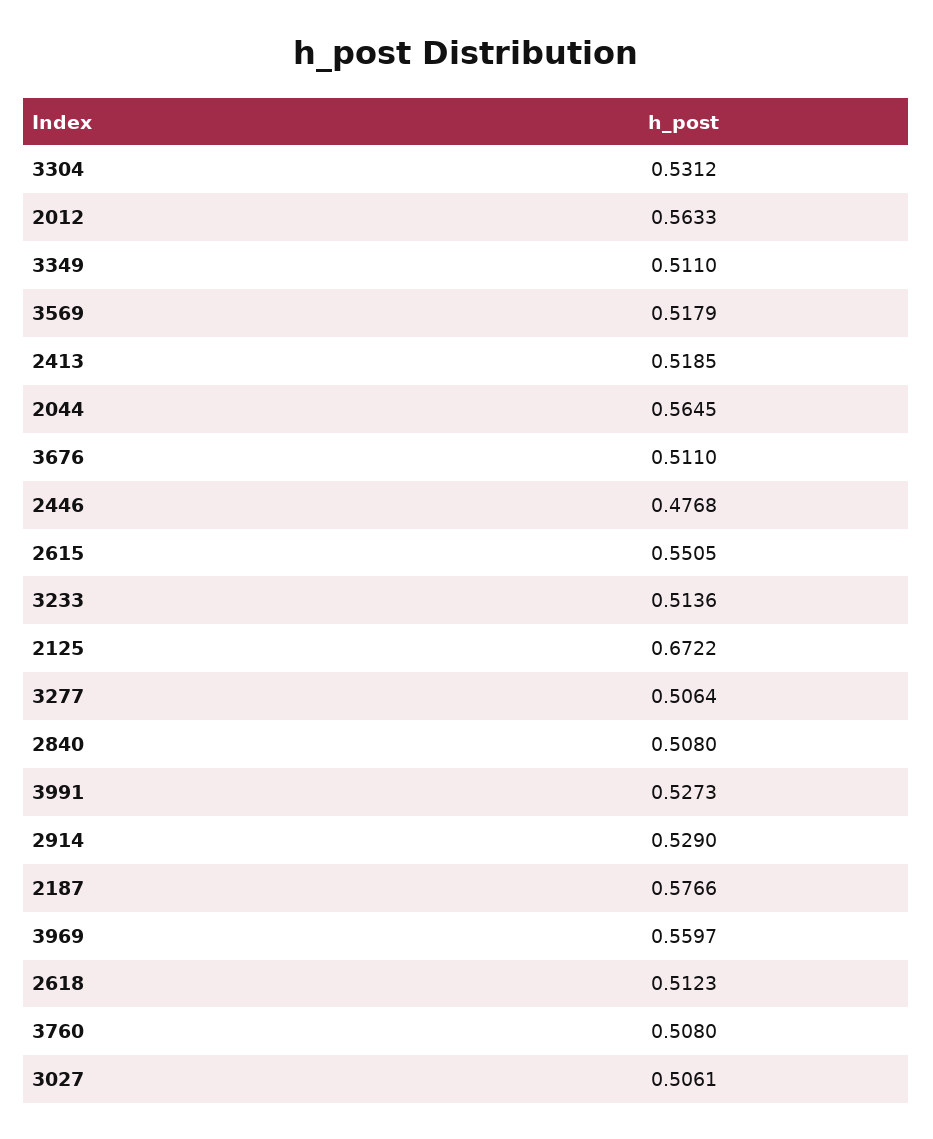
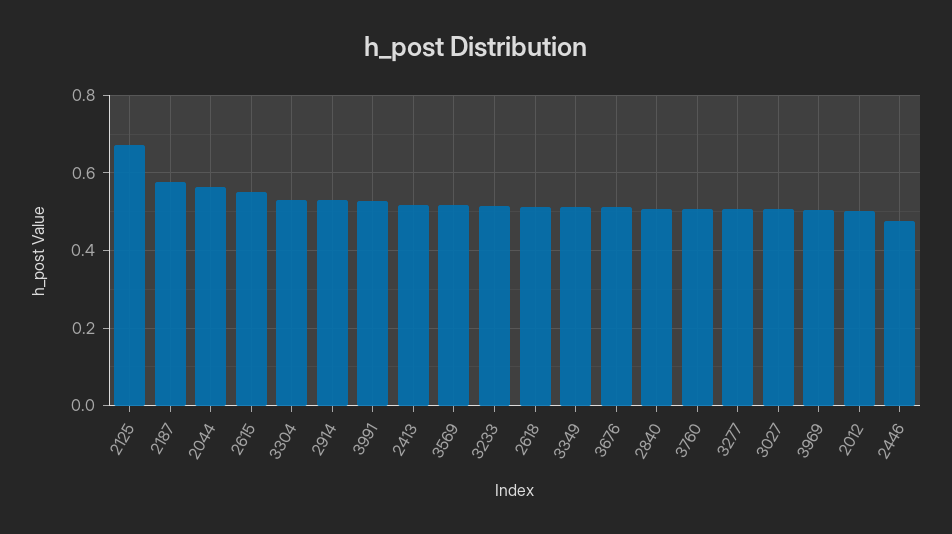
  {
    "3304": 0.5312,
-   "2012": 0.5633,
+   "2012": 0.5,
    "3349": 0.511,
    "3569": 0.5179,
    "2413": 0.5185,
    "2044": 0.5645,
    "3676": 0.511,
    "2446": 0.4768,
    "2615": 0.5505,
    "3233": 0.5136,
    "2125": 0.6722,
    "3277": 0.5064,
    "2840": 0.508,
    "3991": 0.5273,
    "2914": 0.529,
    "2187": 0.5766,
-   "3969": 0.5597,
+   "3969": 0.5,
    "2618": 0.5123,
    "3760": 0.508,
    "3027": 0.5061
  }

